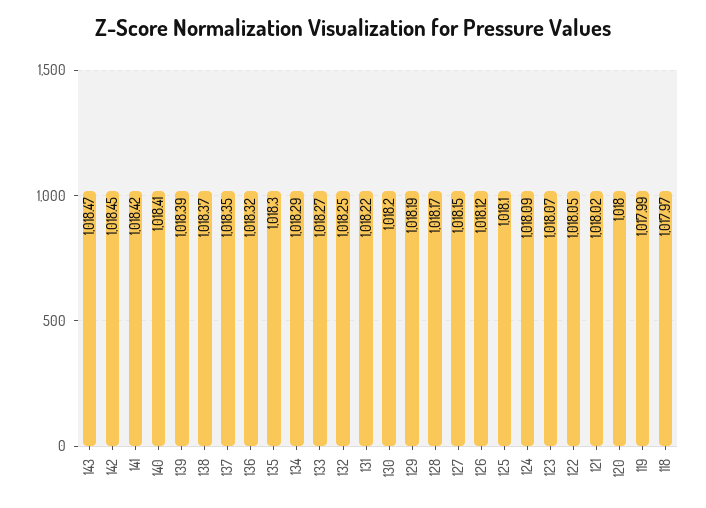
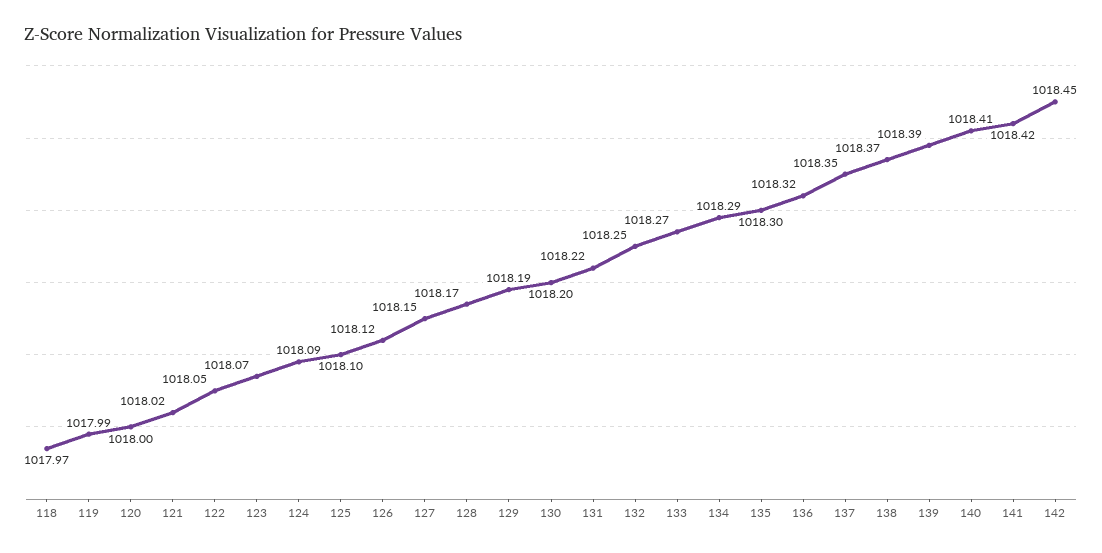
  {
-   "143": 1018.47,
    "142": 1018.45,
    "141": 1018.42,
    "140": 1018.41,
    "139": 1018.39,
    "138": 1018.37,
    "137": 1018.35,
    "136": 1018.32,
    "135": 1018.3,
    "134": 1018.29,
    "133": 1018.27,
    "132": 1018.25,
    "131": 1018.22,
    "130": 1018.2,
    "129": 1018.19,
    "128": 1018.17,
    "127": 1018.15,
    "126": 1018.12,
    "125": 1018.1,
    "124": 1018.09,
    "123": 1018.07,
    "122": 1018.05,
    "121": 1018.02,
    "120": 1018,
    "119": 1017.99,
    "118": 1017.97
  }

